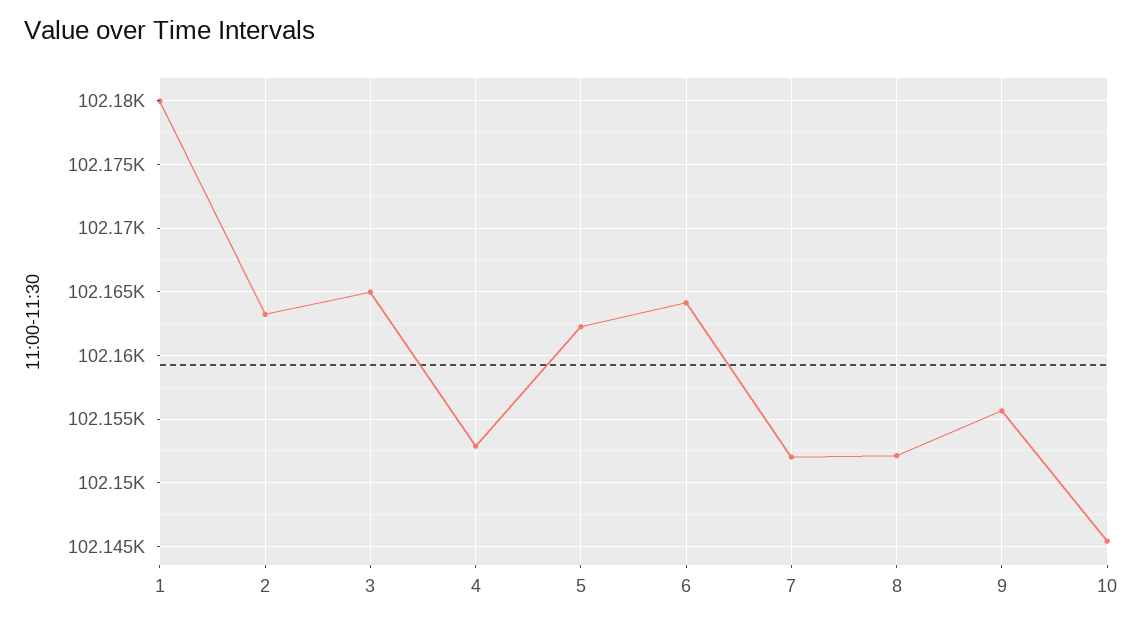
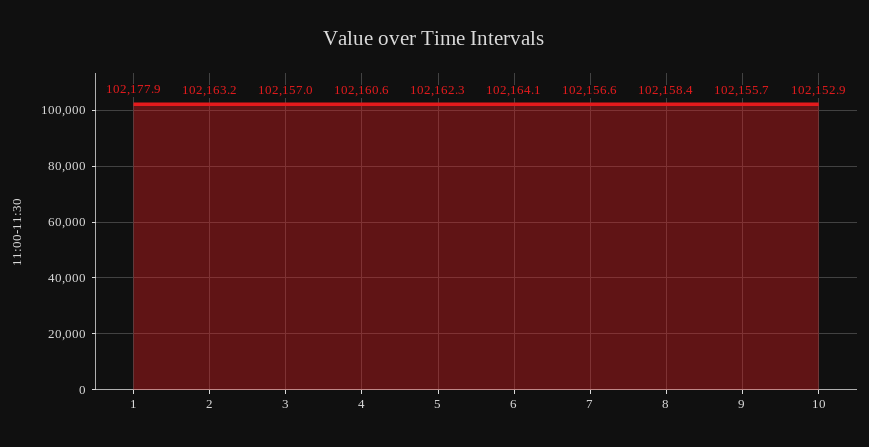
  {
-   "1": 102180,
+   "1": 102177.9,
    "2": 102163.2,
-   "3": 102165,
+   "3": 102157,
-   "4": 102153,
+   "4": 102160.6,
    "5": 102162.3,
    "6": 102164.1,
-   "7": 102152,
+   "7": 102156.6,
-   "8": 102152,
+   "8": 102158.4,
    "9": 102155.7,
-   "10": 102145.5
+   "10": 102152.9
  }

